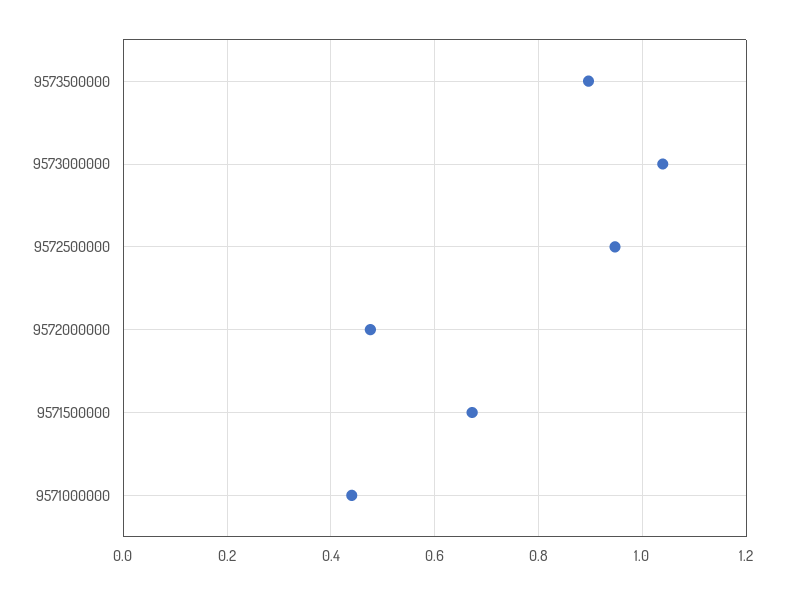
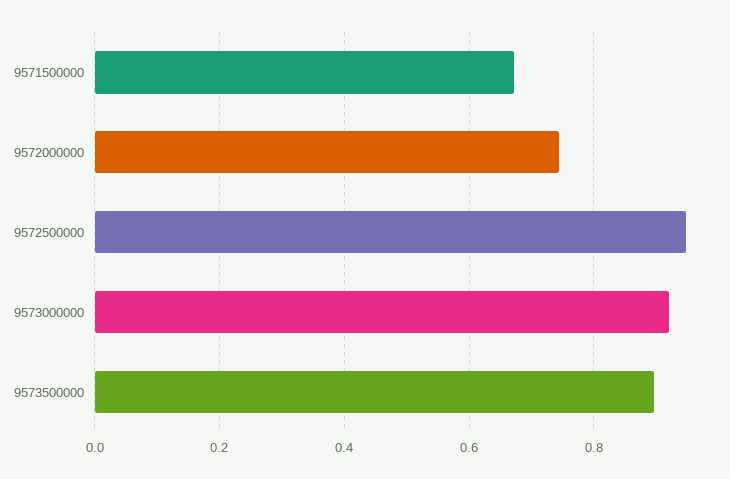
  {
    "9573500000": 0.9,
-   "9573000000": 1.04,
+   "9573000000": 0.92,
    "9572500000": 0.94,
-   "9572000000": 0.48,
+   "9572000000": 0.74,
-   "9571500000": 0.68,
+   "9571500000": 0.68
-   "9571000000": 0.44
  }

